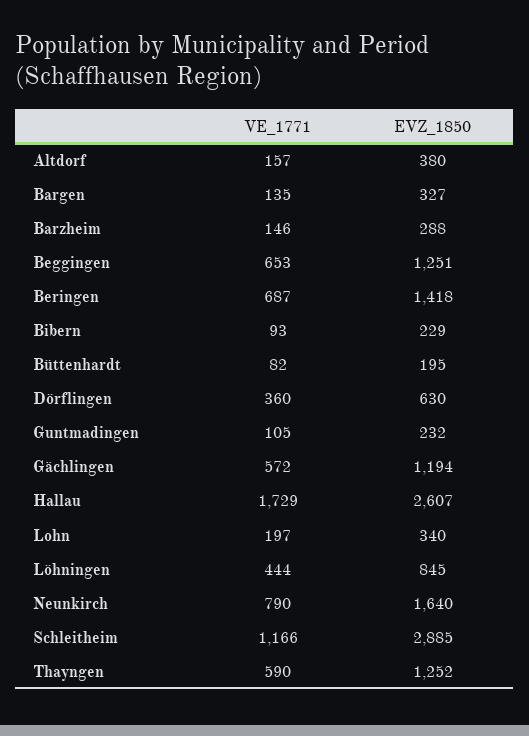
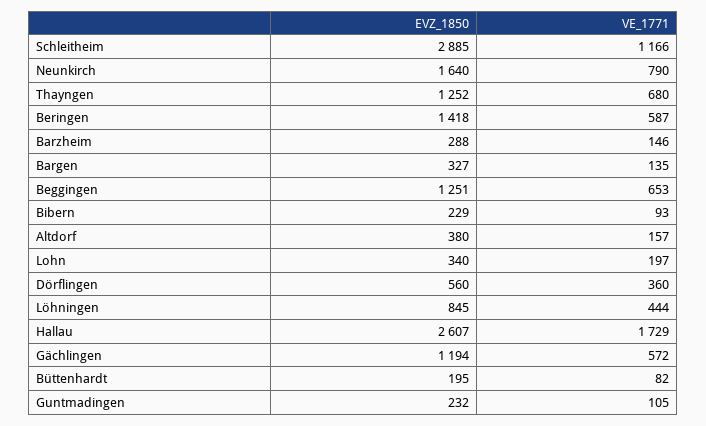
  {
    "VE_1771": {
      "Altdorf": 157,
      "Bargen": 135,
      "Barzheim": 146,
      "Beggingen": 653,
-     "Beringen": 687,
+     "Beringen": 587,
      "Bibern": 93,
      "Büttenhardt": 82,
      "Dörflingen": 360,
      "Guntmadingen": 105,
      "Gächlingen": 572,
      "Hallau": 1729,
      "Lohn": 197,
      "Löhningen": 444,
      "Neunkirch": 790,
      "Schleitheim": 1166,
-     "Thayngen": 590
+     "Thayngen": 680
    },
    "EVZ_1850": {
      "Altdorf": 380,
      "Bargen": 327,
      "Barzheim": 288,
      "Beggingen": 1251,
      "Beringen": 1418,
      "Bibern": 229,
      "Büttenhardt": 195,
-     "Dörflingen": 630,
+     "Dörflingen": 560,
      "Guntmadingen": 232,
      "Gächlingen": 1194,
      "Hallau": 2607,
      "Lohn": 340,
      "Löhningen": 845,
      "Neunkirch": 1640,
      "Schleitheim": 2885,
      "Thayngen": 1252
    }
  }

